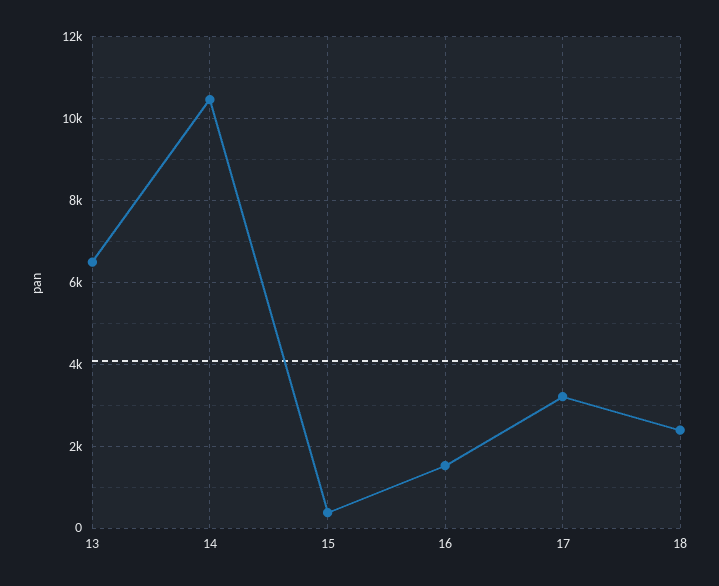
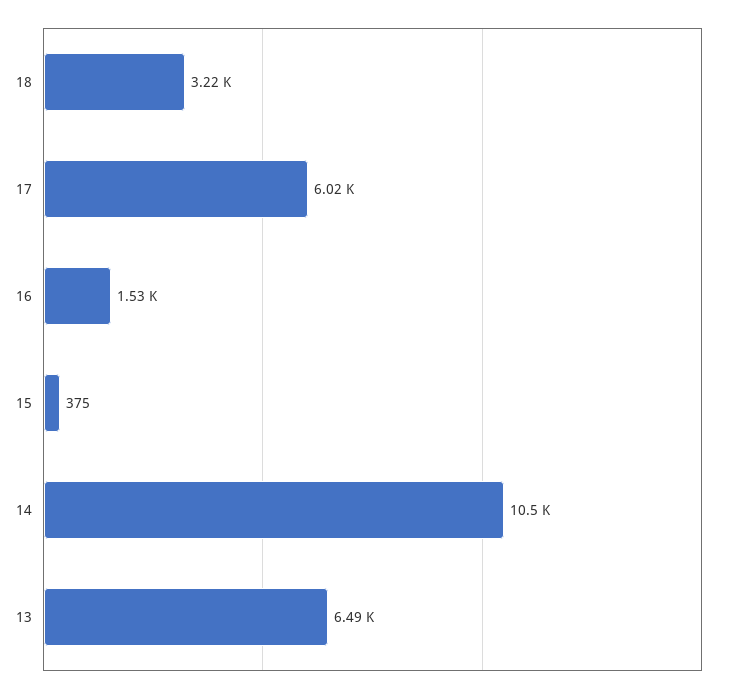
  {
    "13": 6490,
    "14": 10500,
    "15": 375,
    "16": 1530,
-   "17": 3200,
+   "17": 6020,
-   "18": 2400
+   "18": 3220
  }

